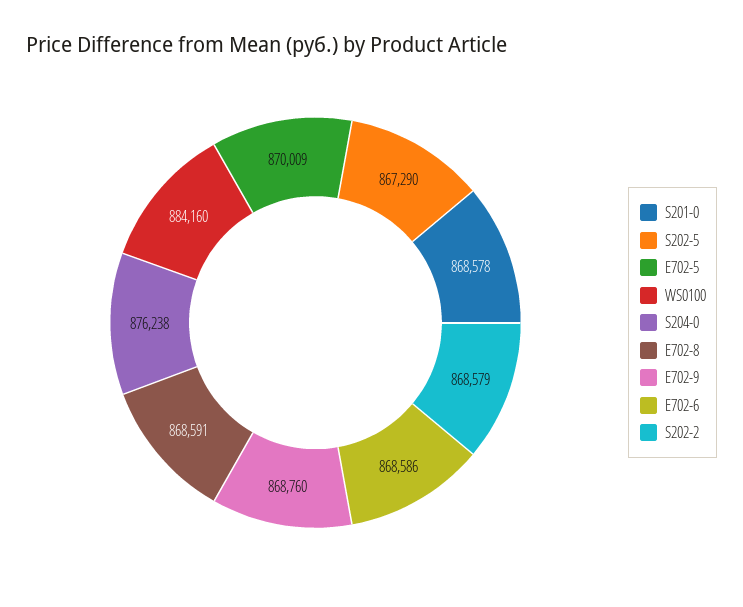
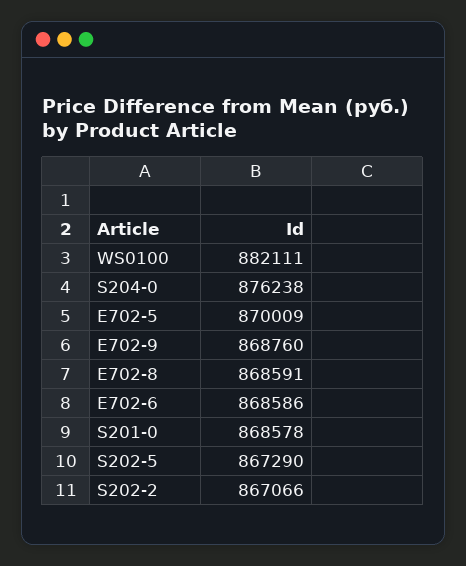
  {
    "S201-0": 868578,
    "S202-5": 867290,
    "Е702-5": 870009,
-   "WS0100": 884160,
+   "WS0100": 882111,
    "S204-0": 876238,
    "Е702-8": 868591,
    "Е702-9": 868760,
    "Е702-6": 868586,
-   "S202-2": 868579
+   "S202-2": 867066
  }

